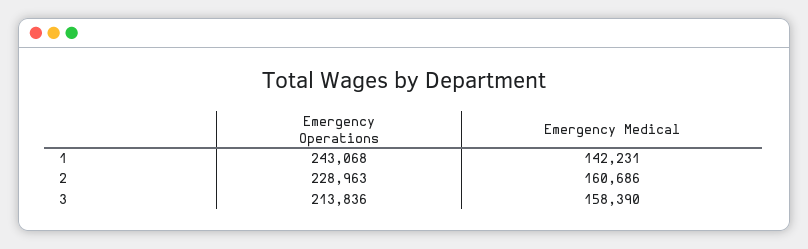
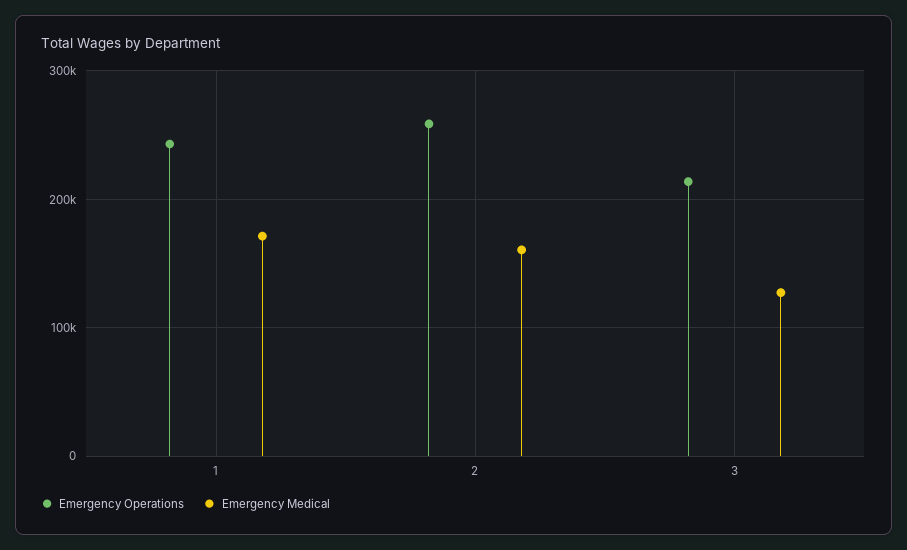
  {
    "Emergency Operations": {
      "1": 243068,
-     "2": 228963,
+     "2": 260000,
      "3": 213836
    },
    "Emergency Medical": {
-     "1": 142231,
+     "1": 170000,
      "2": 160686,
-     "3": 158390
+     "3": 130000
    }
  }

